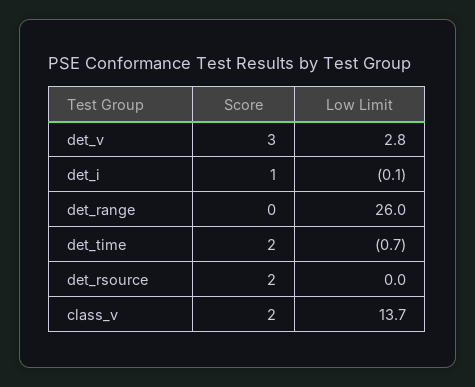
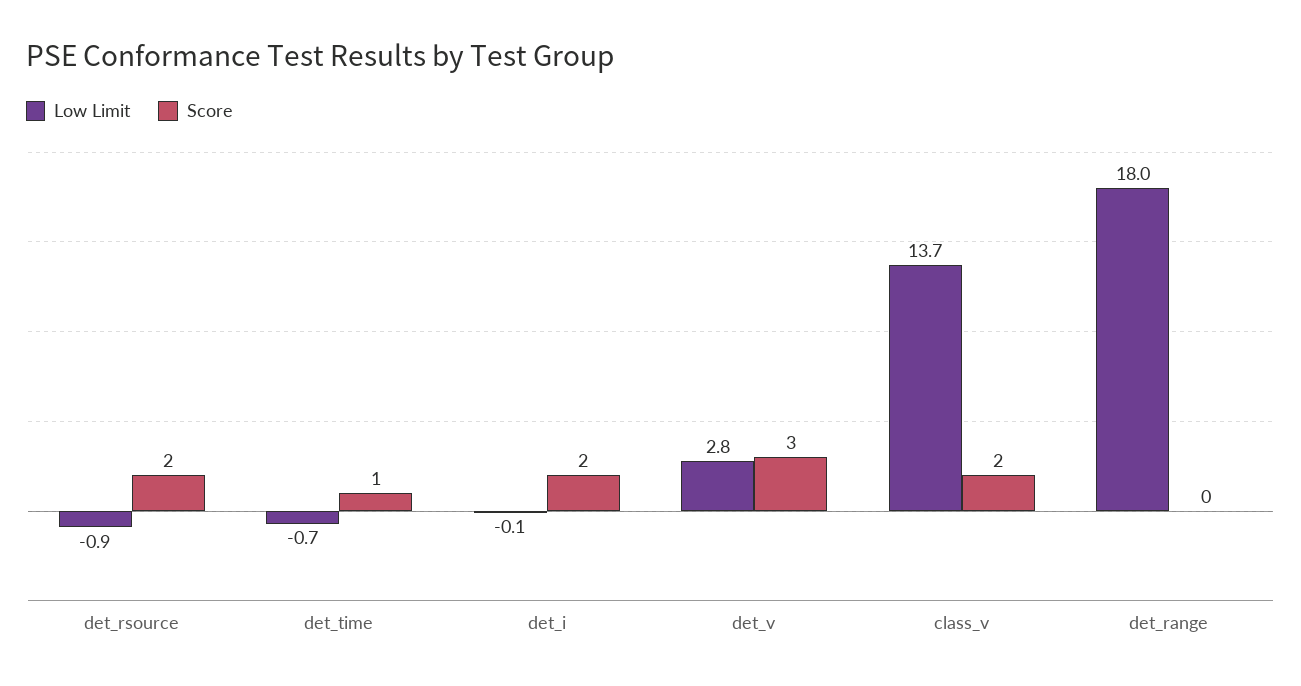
  {
    "Score": {
      "det_v": 3,
-     "det_i": 1,
+     "det_i": 2,
      "det_range": 0,
-     "det_time": 2,
+     "det_time": 1,
      "det_rsource": 2,
      "class_v": 2
    },
    "Low Limit": {
      "det_v": 2.8,
      "det_i": -0.1,
-     "det_range": 26,
+     "det_range": 18,
      "det_time": -0.7,
-     "det_rsource": 0,
+     "det_rsource": -0.9,
      "class_v": 13.7
    }
  }

